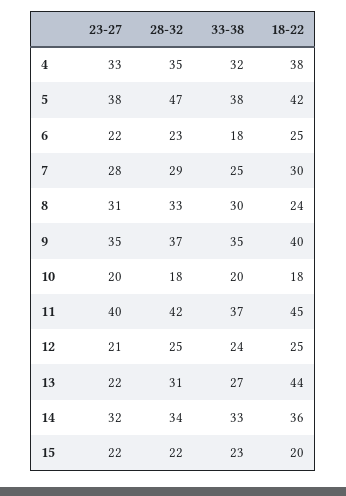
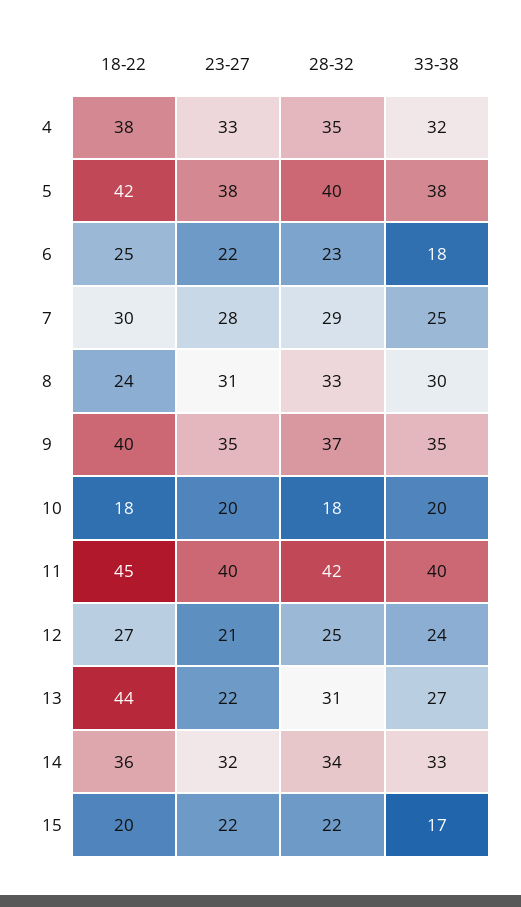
  {
    "23-27": {
      "4": 33,
      "5": 38,
      "6": 22,
      "7": 28,
      "8": 31,
      "9": 35,
      "10": 20,
      "11": 40,
      "12": 21,
      "13": 22,
      "14": 32,
      "15": 22
    },
    "28-32": {
      "4": 35,
-     "5": 47,
+     "5": 40,
      "6": 23,
      "7": 29,
      "8": 33,
      "9": 37,
      "10": 18,
      "11": 42,
      "12": 25,
      "13": 31,
      "14": 34,
      "15": 22
    },
    "33-38": {
      "4": 32,
      "5": 38,
      "6": 18,
      "7": 25,
      "8": 30,
      "9": 35,
      "10": 20,
-     "11": 37,
+     "11": 40,
      "12": 24,
      "13": 27,
      "14": 33,
-     "15": 23
+     "15": 17
    },
    "18-22": {
      "4": 38,
      "5": 42,
      "6": 25,
      "7": 30,
      "8": 24,
      "9": 40,
      "10": 18,
      "11": 45,
-     "12": 25,
+     "12": 27,
      "13": 44,
      "14": 36,
      "15": 20
    }
  }

